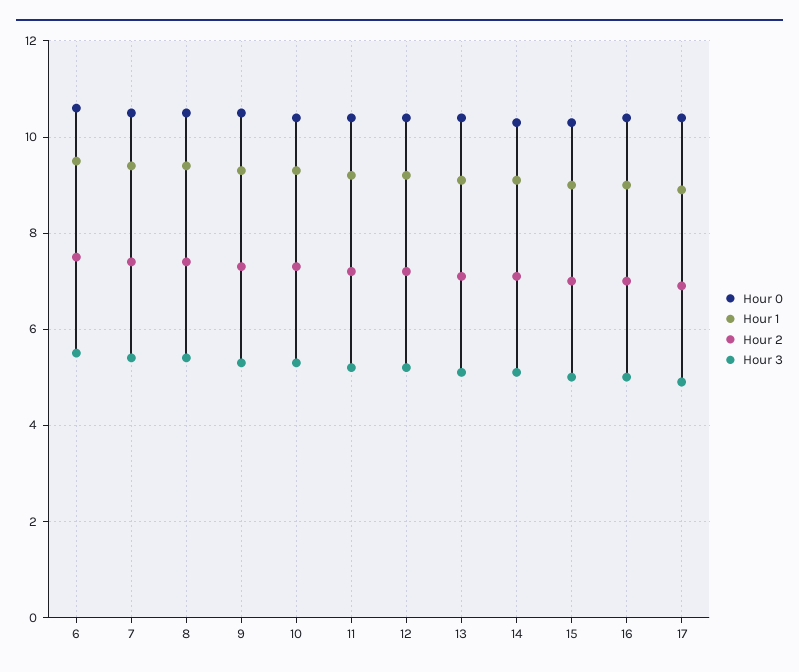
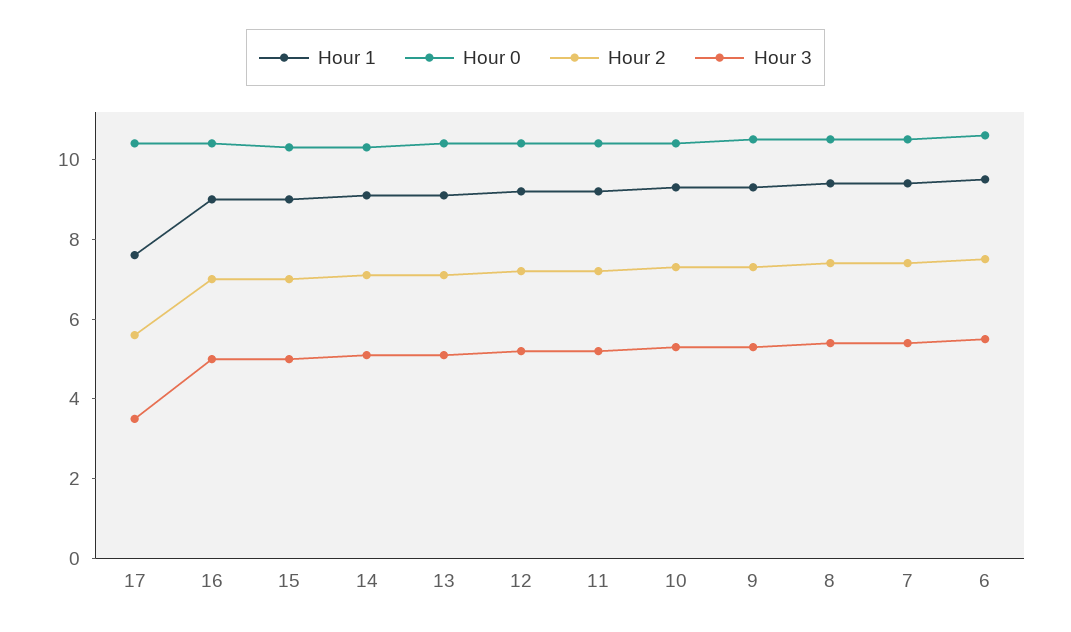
  {
    "Hour 0": {
      "6": 10.5,
      "7": 10.5,
      "8": 10.5,
      "9": 10.5,
      "10": 10.5,
      "11": 10.5,
      "12": 10.5,
      "13": 10.5,
      "14": 10.5,
      "15": 10.5,
      "16": 10.5,
      "17": 10.5
    },
    "Hour 1": {
      "6": 9.5,
      "7": 9.5,
      "8": 9.5,
      "9": 9.5,
      "10": 9.5,
      "11": 9,
      "12": 9,
      "13": 9,
      "14": 9,
      "15": 9,
      "16": 9,
-     "17": 9
+     "17": 7.5
    },
    "Hour 2": {
      "6": 7.5,
      "7": 7.5,
      "8": 7.5,
      "9": 7.5,
      "10": 7.5,
      "11": 7,
      "12": 7,
      "13": 7,
      "14": 7,
      "15": 7,
      "16": 7,
-     "17": 7
+     "17": 5.5
    },
    "Hour 3": {
      "6": 5.5,
      "7": 5.5,
      "8": 5.5,
      "9": 5.5,
      "10": 5.5,
      "11": 5,
      "12": 5,
      "13": 5,
      "14": 5,
      "15": 5,
      "16": 5,
-     "17": 5
+     "17": 3.5
    }
  }

